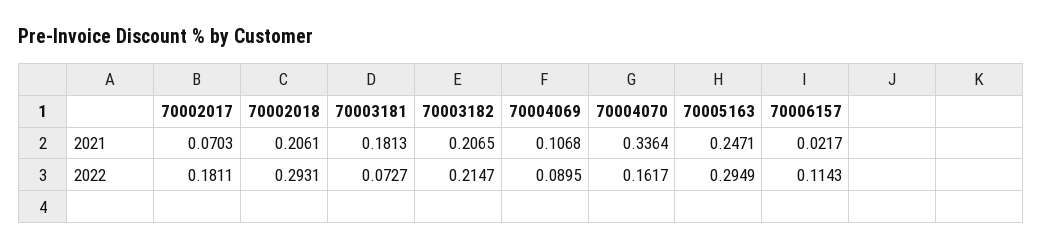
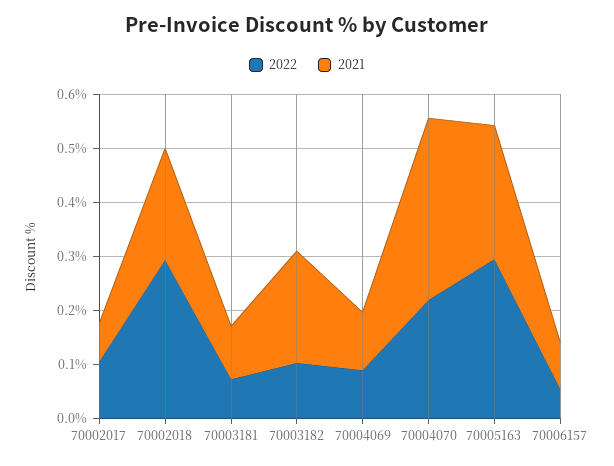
  {
    "2021": {
      "70002017": 0.0703,
      "70002018": 0.2061,
-     "70003181": 0.1813,
+     "70003181": 0.1,
      "70003182": 0.2065,
      "70004069": 0.1068,
      "70004070": 0.3364,
      "70005163": 0.2471,
-     "70006157": 0.0217
+     "70006157": 0.08
    },
    "2022": {
-     "70002017": 0.1811,
+     "70002017": 0.1,
      "70002018": 0.2931,
      "70003181": 0.0727,
-     "70003182": 0.2147,
+     "70003182": 0.1,
      "70004069": 0.0895,
-     "70004070": 0.1617,
+     "70004070": 0.22,
      "70005163": 0.2949,
-     "70006157": 0.1143
+     "70006157": 0.06
    }
  }

